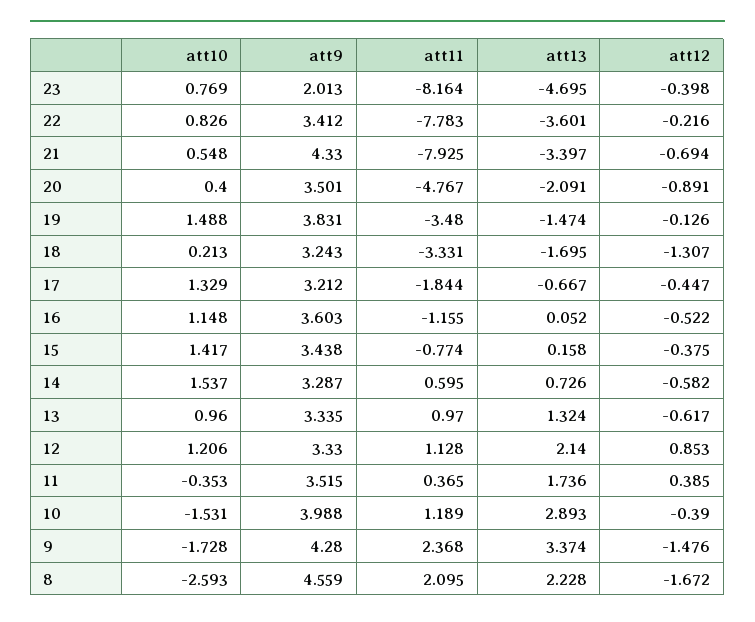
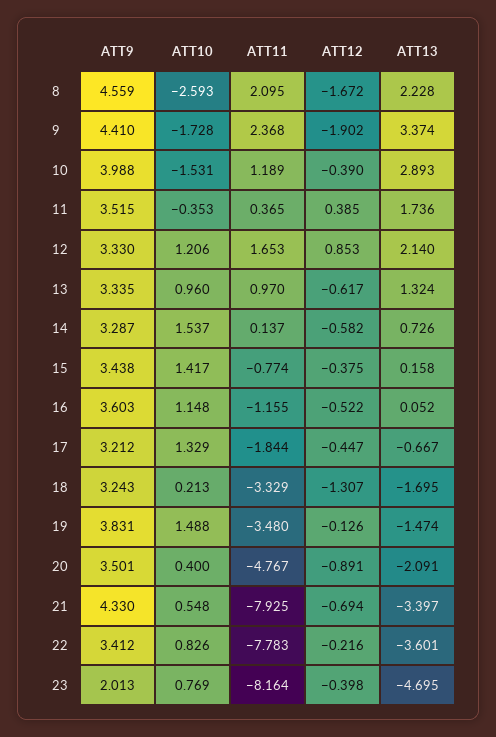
  {
    "att10": {
      "23": 0.769,
      "22": 0.826,
      "21": 0.548,
      "20": 0.4,
      "19": 1.488,
      "18": 0.213,
      "17": 1.329,
      "16": 1.148,
      "15": 1.417,
      "14": 1.537,
      "13": 0.96,
      "12": 1.206,
      "11": -0.353,
      "10": -1.531,
      "9": -1.728,
      "8": -2.593
    },
    "att9": {
      "23": 2.013,
      "22": 3.412,
      "21": 4.33,
      "20": 3.501,
      "19": 3.831,
      "18": 3.243,
      "17": 3.212,
      "16": 3.603,
      "15": 3.438,
      "14": 3.287,
      "13": 3.335,
      "12": 3.33,
      "11": 3.515,
      "10": 3.988,
-     "9": 4.28,
+     "9": 4.41,
      "8": 4.559
    },
    "att11": {
      "23": -8.164,
      "22": -7.783,
      "21": -7.925,
      "20": -4.767,
      "19": -3.48,
-     "18": -3.331,
+     "18": -3.329,
      "17": -1.844,
      "16": -1.155,
      "15": -0.774,
-     "14": 0.595,
+     "14": 0.137,
      "13": 0.97,
-     "12": 1.128,
+     "12": 1.653,
      "11": 0.365,
      "10": 1.189,
      "9": 2.368,
      "8": 2.095
    },
    "att13": {
      "23": -4.695,
      "22": -3.601,
      "21": -3.397,
      "20": -2.091,
      "19": -1.474,
      "18": -1.695,
      "17": -0.667,
      "16": 0.052,
      "15": 0.158,
      "14": 0.726,
      "13": 1.324,
      "12": 2.14,
      "11": 1.736,
      "10": 2.893,
      "9": 3.374,
      "8": 2.228
    },
    "att12": {
      "23": -0.398,
      "22": -0.216,
      "21": -0.694,
      "20": -0.891,
      "19": -0.126,
      "18": -1.307,
      "17": -0.447,
      "16": -0.522,
      "15": -0.375,
      "14": -0.582,
      "13": -0.617,
      "12": 0.853,
      "11": 0.385,
      "10": -0.39,
-     "9": -1.476,
+     "9": -1.902,
      "8": -1.672
    }
  }

